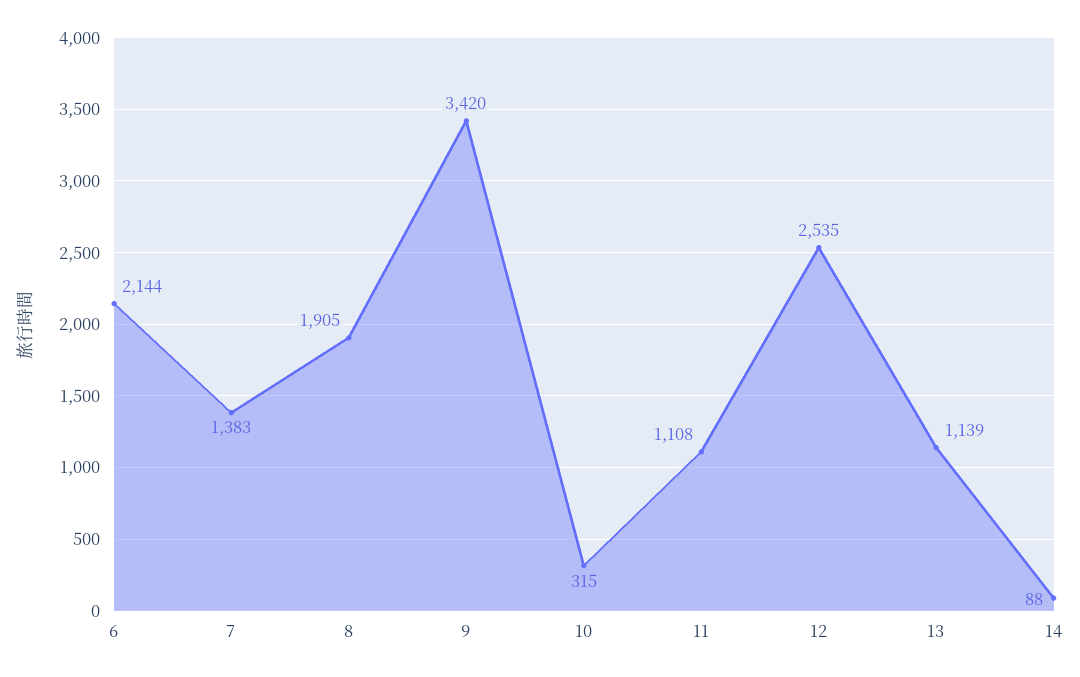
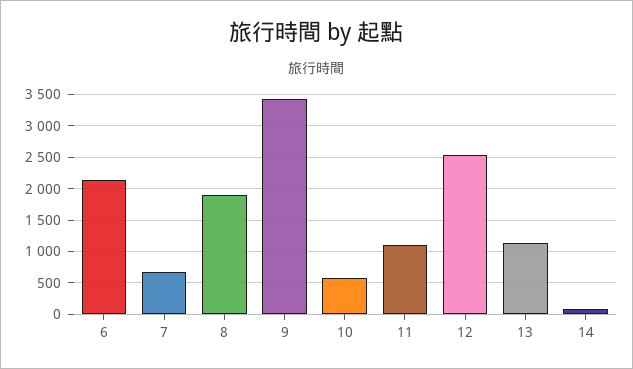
  {
    "6": 2144,
-   "7": 1383,
+   "7": 700,
    "8": 1905,
    "9": 3420,
-   "10": 315,
+   "10": 600,
    "11": 1108,
    "12": 2535,
    "13": 1139,
    "14": 88
  }

